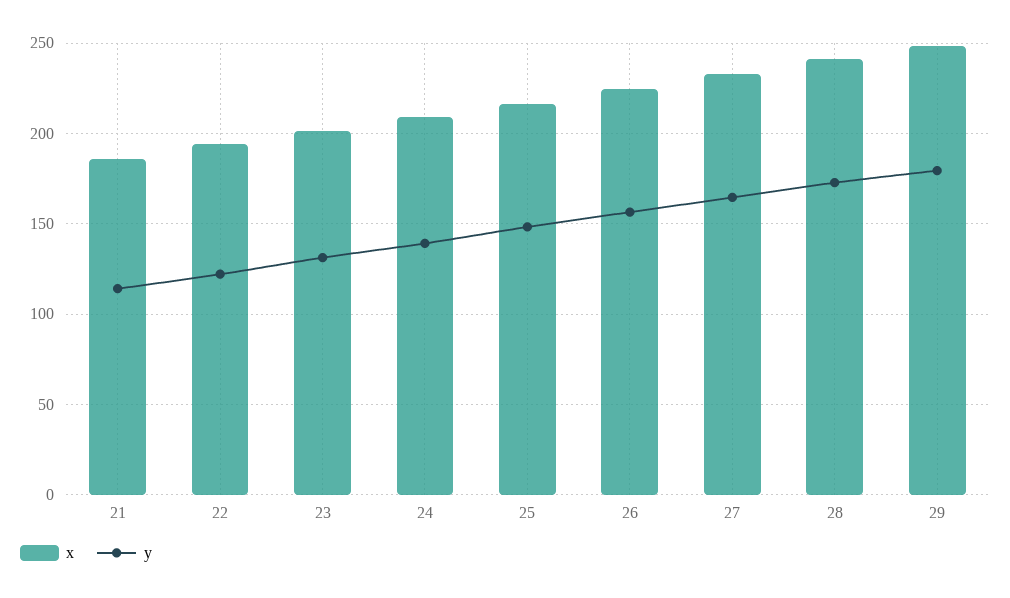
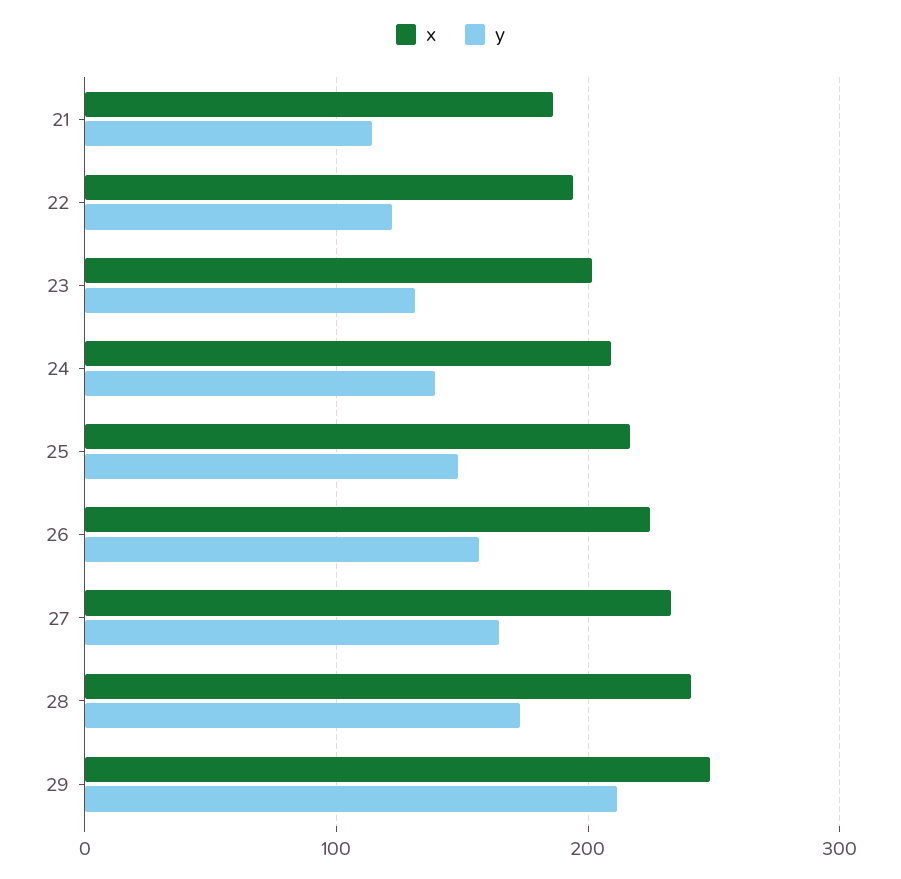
  {
    "x": {
      "21": 185,
      "22": 195,
      "23": 200,
      "24": 210,
      "25": 215,
      "26": 225,
      "27": 235,
      "28": 240,
      "29": 250
    },
    "y": {
      "21": 115,
      "22": 120,
      "23": 130,
      "24": 140,
      "25": 150,
      "26": 155,
      "27": 165,
      "28": 175,
-     "29": 180
+     "29": 210
    }
  }

